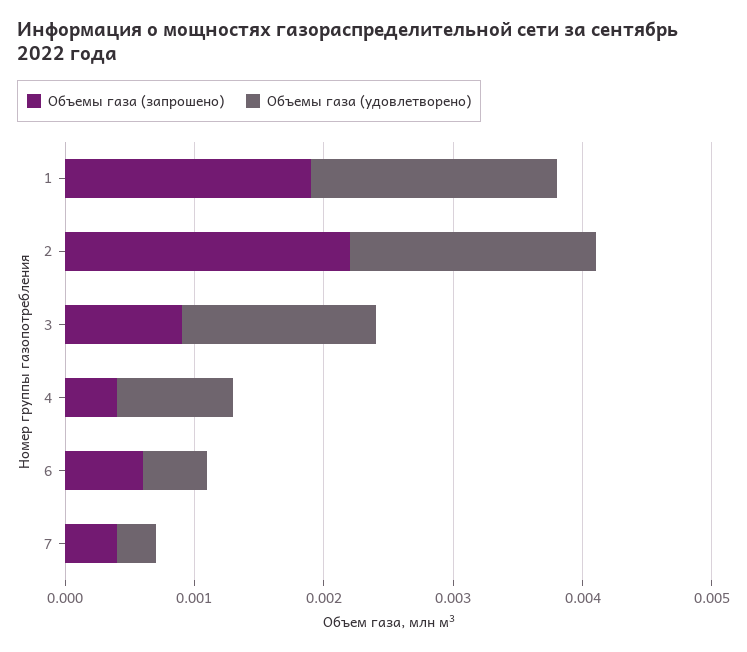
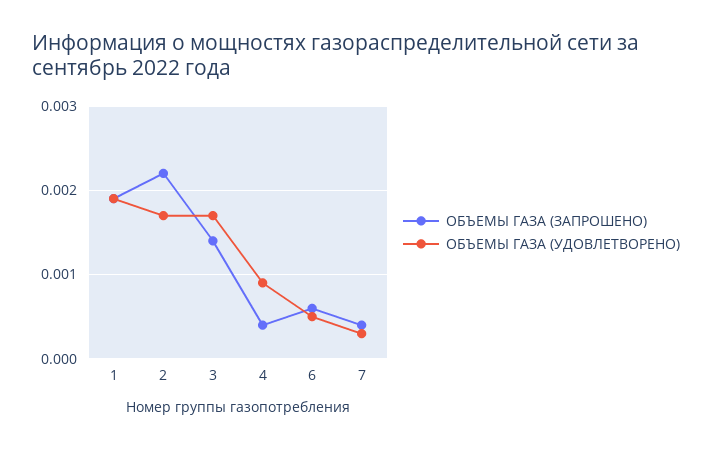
  {
    "Объемы газа (запрошено)": {
      "1": 0.0019,
      "2": 0.0022,
-     "3": 0.0009,
+     "3": 0.0014,
      "4": 0.0004,
      "6": 0.0006,
      "7": 0.0004
    },
    "Объемы газа (удовлетворено)": {
      "1": 0.0019,
-     "2": 0.0019,
+     "2": 0.0017,
-     "3": 0.0015,
+     "3": 0.0017,
      "4": 0.0009,
      "6": 0.0005,
      "7": 0.0003
    }
  }

